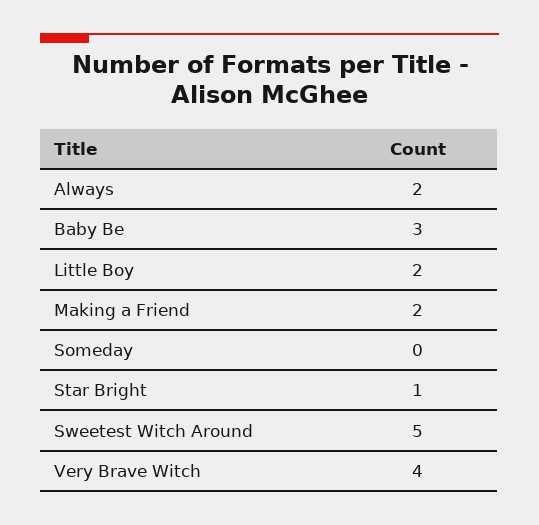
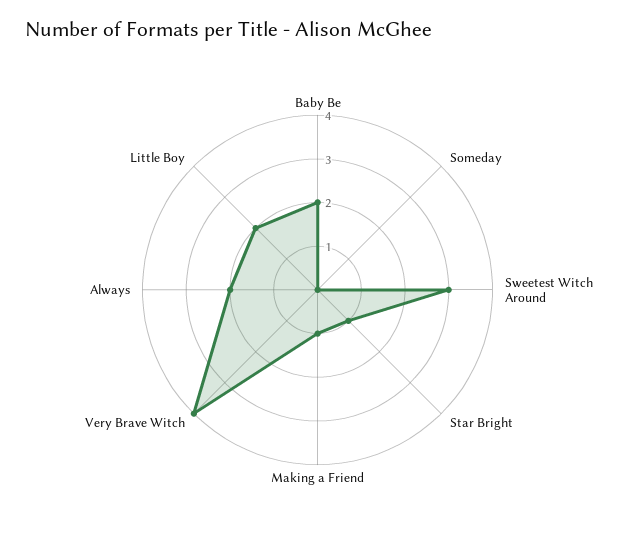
  {
    "Always": 2,
-   "Baby Be": 3,
+   "Baby Be": 2,
    "Little Boy": 2,
-   "Making a Friend": 2,
+   "Making a Friend": 1,
    "Someday": 0,
    "Star Bright": 1,
-   "Sweetest Witch Around": 5,
+   "Sweetest Witch Around": 3,
    "Very Brave Witch": 4
  }

